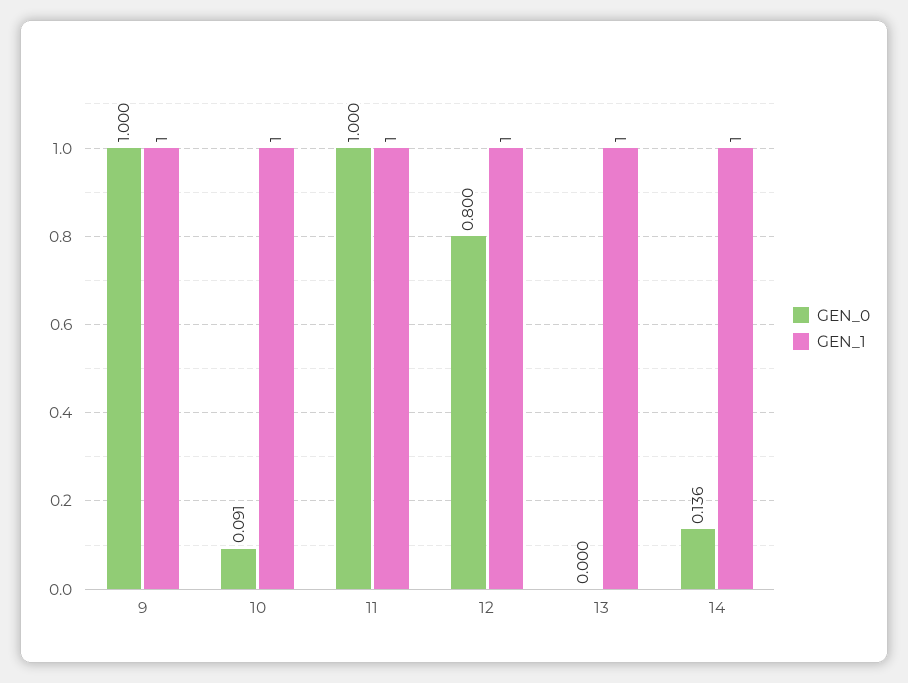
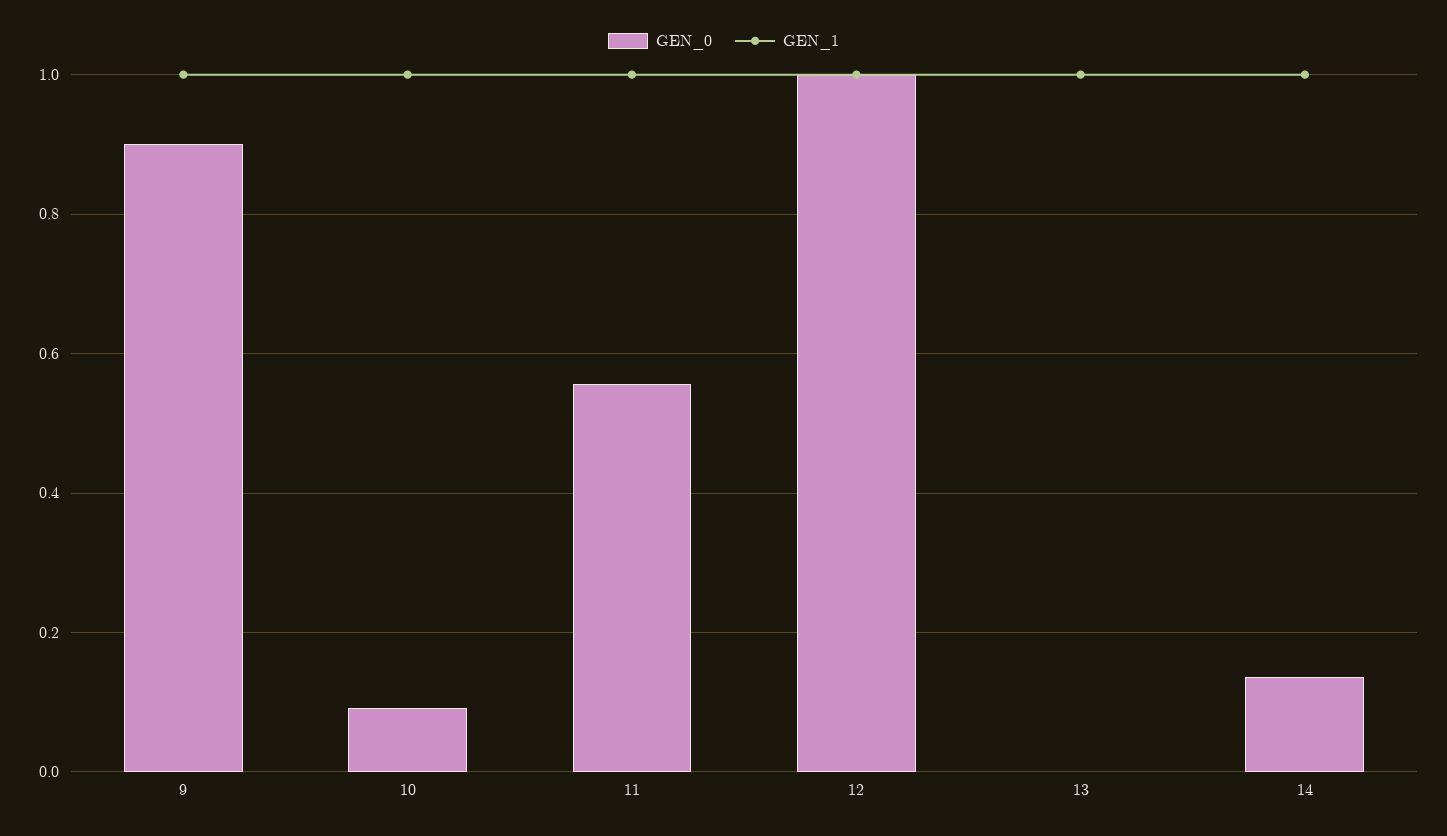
  {
    "GEN_0": {
-     "9": 1,
+     "9": 0.9,
      "10": 0.091,
-     "11": 1,
+     "11": 0.56,
-     "12": 0.8,
+     "12": 1,
      "13": 0,
      "14": 0.136
    },
    "GEN_1": {
      "9": 1,
      "10": 1,
      "11": 1,
      "12": 1,
      "13": 1,
      "14": 1
    }
  }

